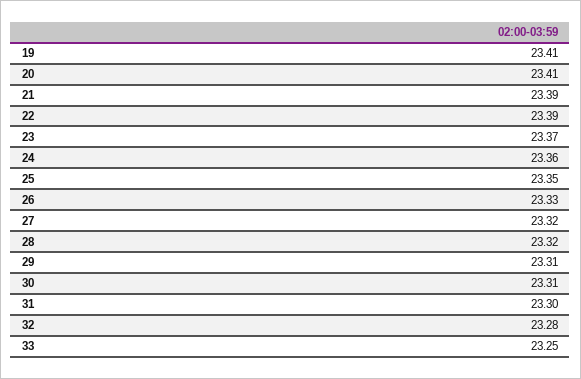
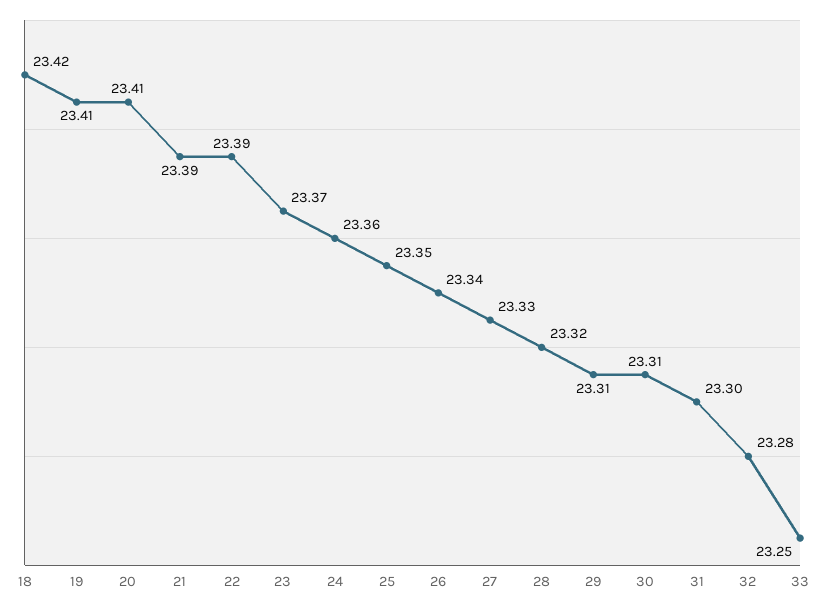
  {
    "19": 23.41,
    "20": 23.41,
    "21": 23.39,
    "22": 23.39,
    "23": 23.37,
    "24": 23.36,
    "25": 23.35,
-   "26": 23.33,
+   "26": 23.34,
-   "27": 23.32,
+   "27": 23.33,
    "28": 23.32,
    "29": 23.31,
    "30": 23.31,
    "31": 23.3,
    "32": 23.28,
-   "33": 23.25
+   "33": 23.25,
+   "18": 23.42
  }

